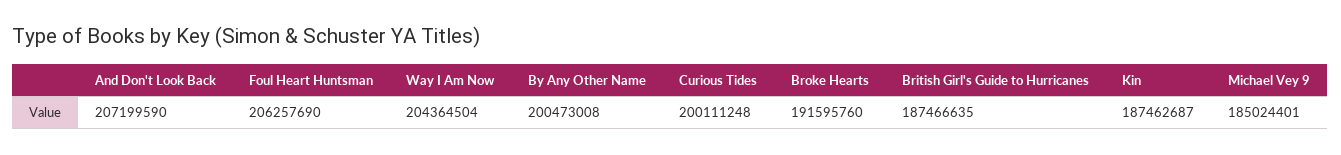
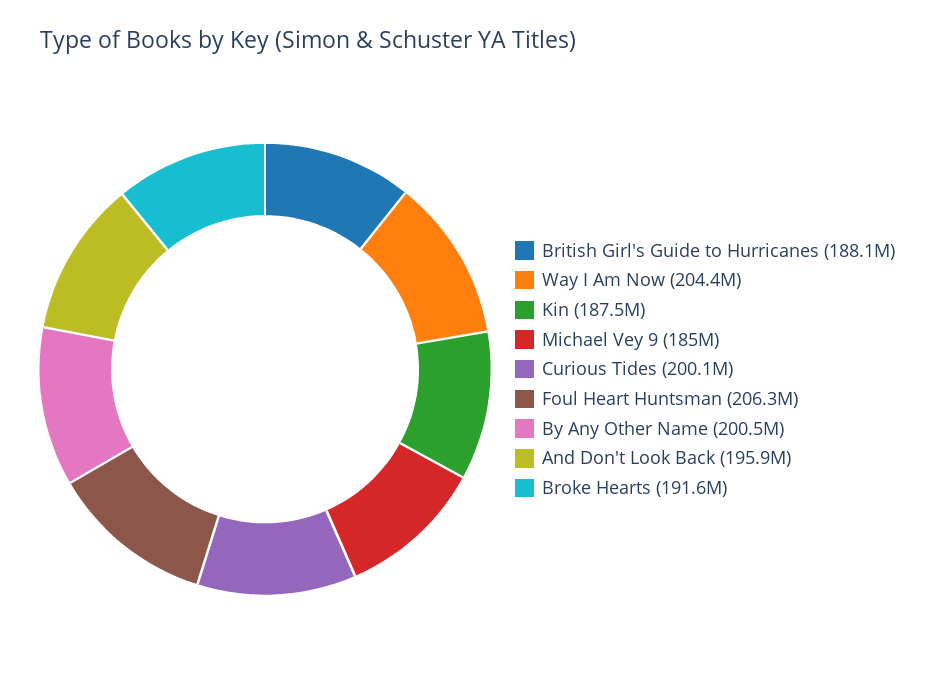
  {
-   "And Don't Look Back": 207199590,
+   "And Don't Look Back": 195900000,
    "Foul Heart Huntsman": 206257690,
    "Way I Am Now": 204364504,
    "By Any Other Name": 200473008,
    "Curious Tides": 200111248,
    "Broke Hearts": 191595760,
-   "British Girl's Guide to Hurricanes": 187466635,
+   "British Girl's Guide to Hurricanes": 188100000,
    "Kin": 187462687,
    "Michael Vey 9": 185024401
  }

